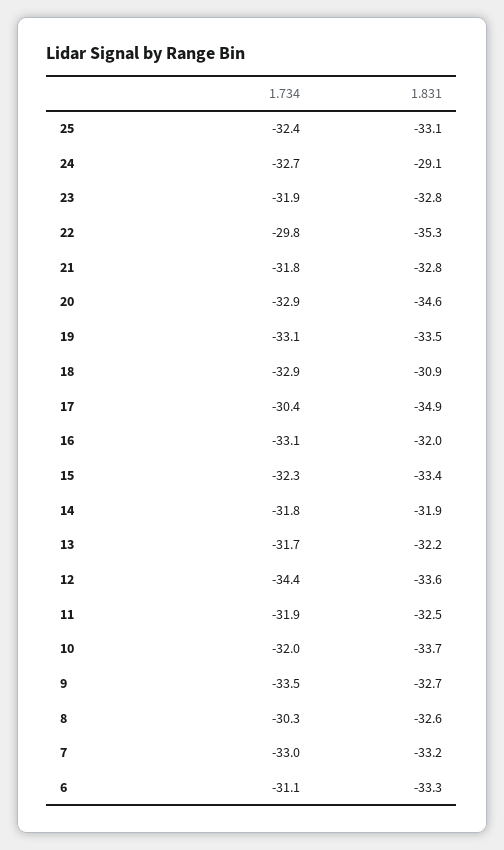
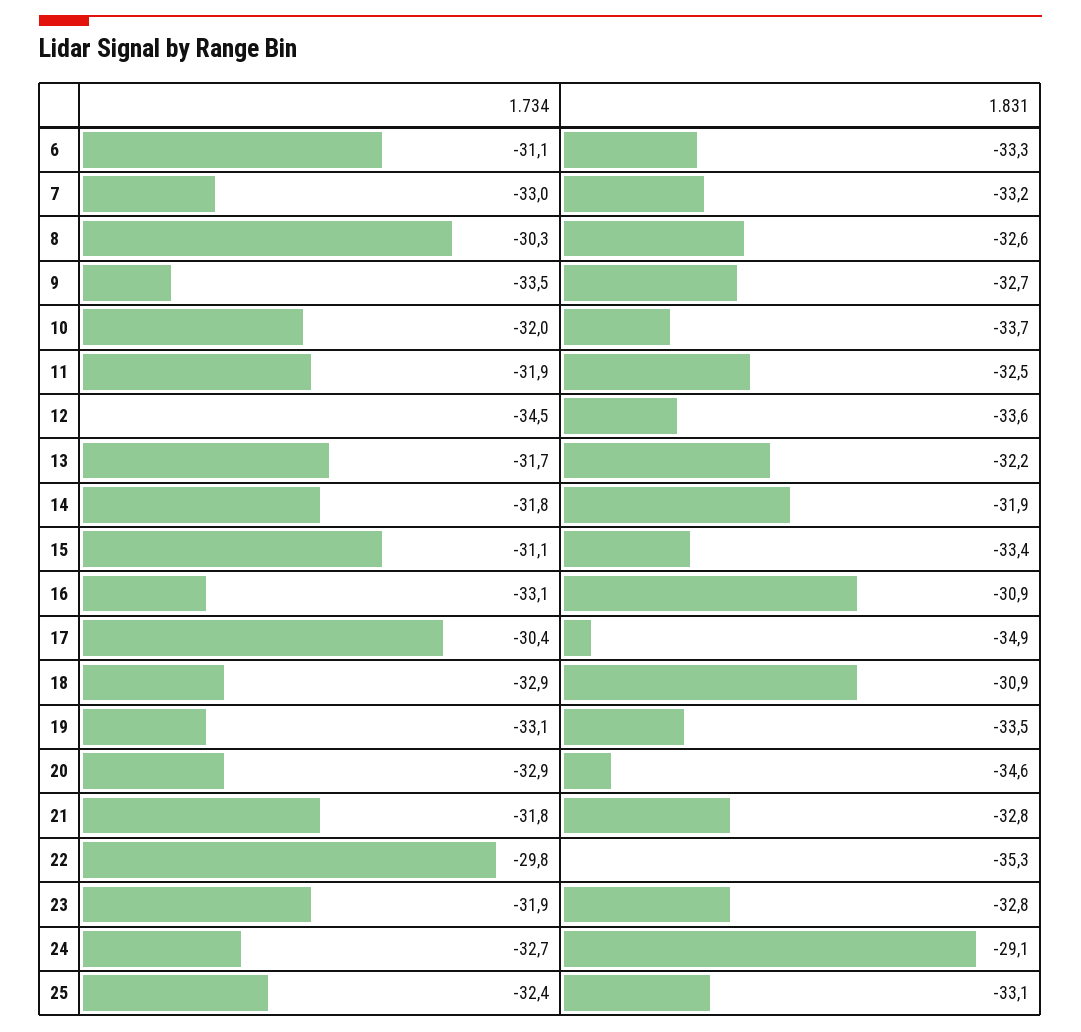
  {
    "1.734": {
      "25": -32.4,
      "24": -32.7,
      "23": -31.9,
      "22": -29.8,
      "21": -31.8,
      "20": -32.9,
      "19": -33.1,
      "18": -32.9,
      "17": -30.4,
      "16": -33.1,
-     "15": -32.3,
+     "15": -31.1,
      "14": -31.8,
      "13": -31.7,
-     "12": -34.4,
+     "12": -34.5,
      "11": -31.9,
      "10": -32,
      "9": -33.5,
      "8": -30.3,
      "7": -33,
      "6": -31.1
    },
    "1.831": {
      "25": -33.1,
      "24": -29.1,
      "23": -32.8,
      "22": -35.3,
      "21": -32.8,
      "20": -34.6,
      "19": -33.5,
      "18": -30.9,
      "17": -34.9,
-     "16": -32,
+     "16": -30.9,
      "15": -33.4,
      "14": -31.9,
      "13": -32.2,
      "12": -33.6,
      "11": -32.5,
      "10": -33.7,
      "9": -32.7,
      "8": -32.6,
      "7": -33.2,
      "6": -33.3
    }
  }

